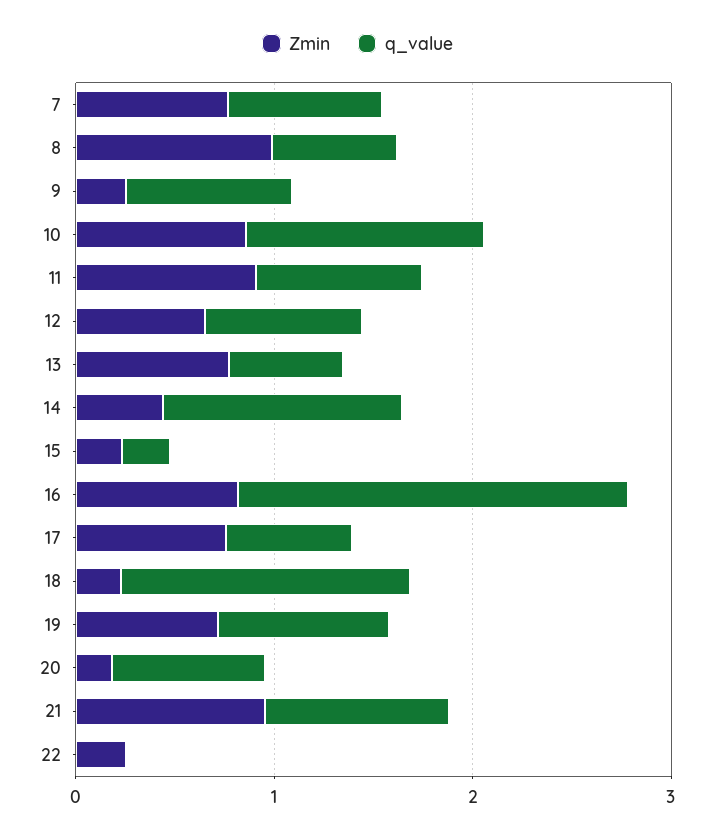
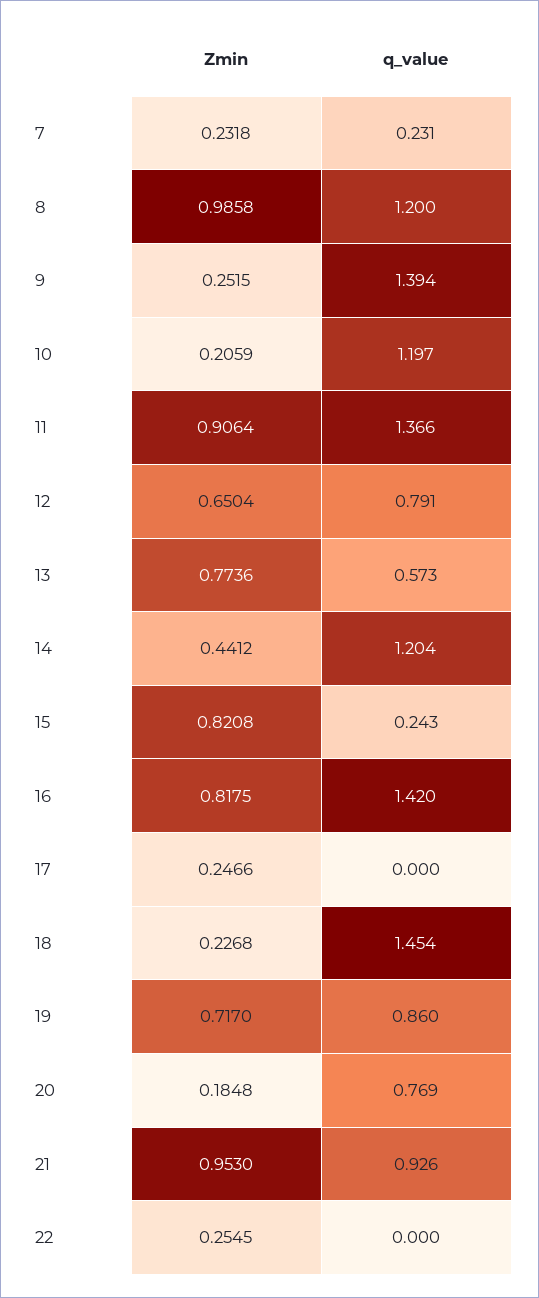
  {
    "Zmin": {
-     "7": 0.8,
+     "7": 0.2318,
      "8": 0.9858,
      "9": 0.2515,
-     "10": 0.8,
+     "10": 0.2059,
      "11": 0.9064,
      "12": 0.6504,
      "13": 0.7736,
      "14": 0.4412,
-     "15": 0.2,
+     "15": 0.8208,
      "16": 0.8175,
-     "17": 0.8,
+     "17": 0.2466,
      "18": 0.2268,
      "19": 0.717,
      "20": 0.1848,
      "21": 0.953,
      "22": 0.2545
    },
    "q_value": {
-     "7": 0.8,
+     "7": 0.231,
-     "8": 0.6,
+     "8": 1.2,
-     "9": 0.8,
+     "9": 1.394,
      "10": 1.197,
-     "11": 0.8,
+     "11": 1.366,
      "12": 0.791,
      "13": 0.573,
      "14": 1.204,
      "15": 0.243,
-     "16": 2,
+     "16": 1.42,
-     "17": 0.6,
+     "17": 0,
      "18": 1.454,
      "19": 0.86,
      "20": 0.769,
      "21": 0.926,
      "22": 0
    }
  }

